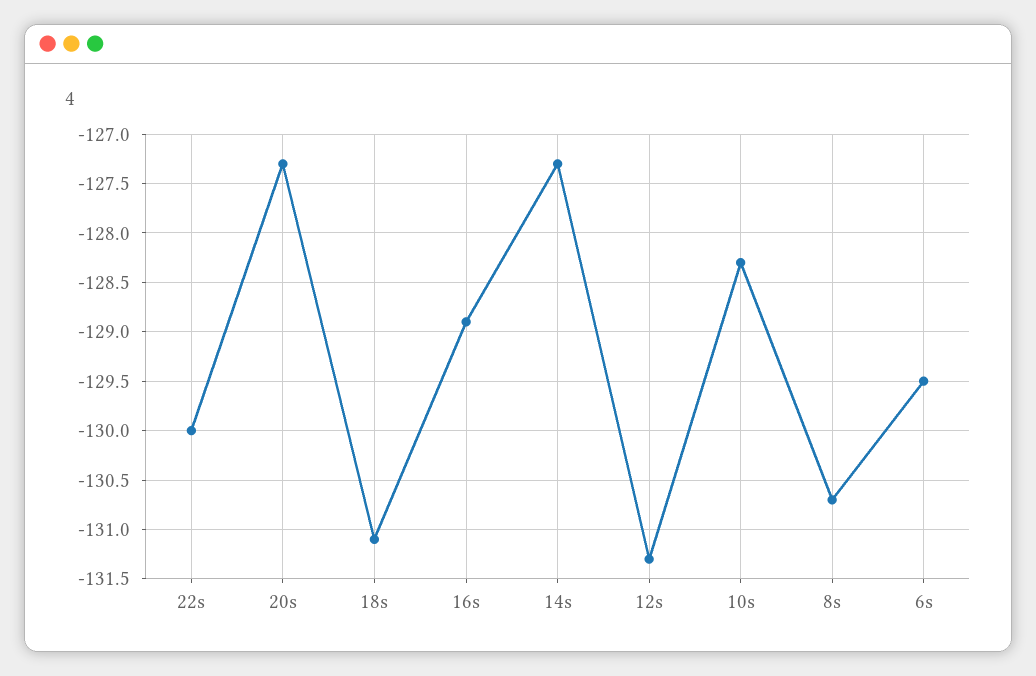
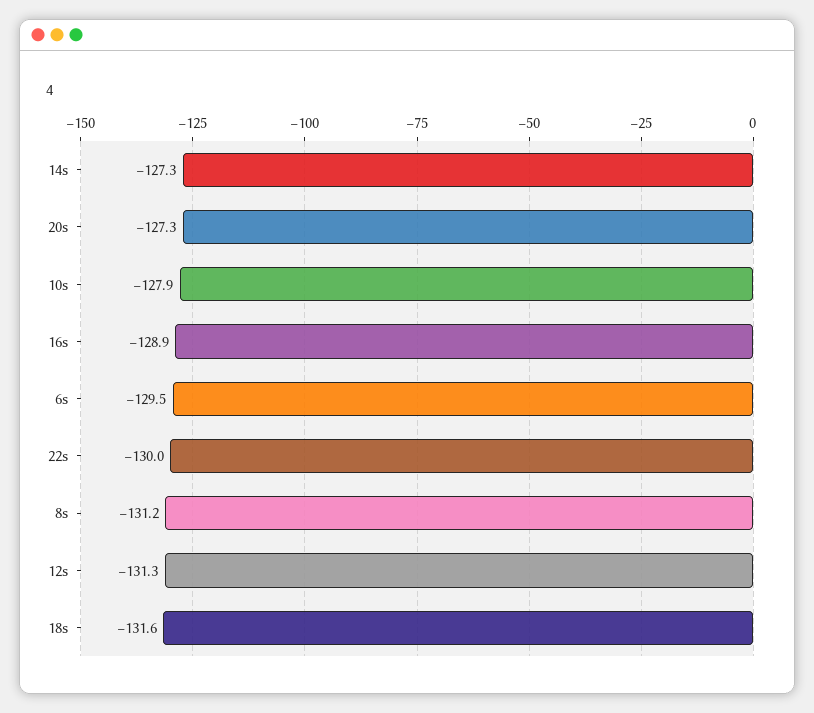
  {
    "22s": -130,
    "20s": -127.3,
-   "18s": -131.1,
+   "18s": -131.6,
    "16s": -128.9,
    "14s": -127.3,
    "12s": -131.3,
-   "10s": -128.3,
+   "10s": -127.9,
-   "8s": -130.7,
+   "8s": -131.2,
    "6s": -129.5
  }

